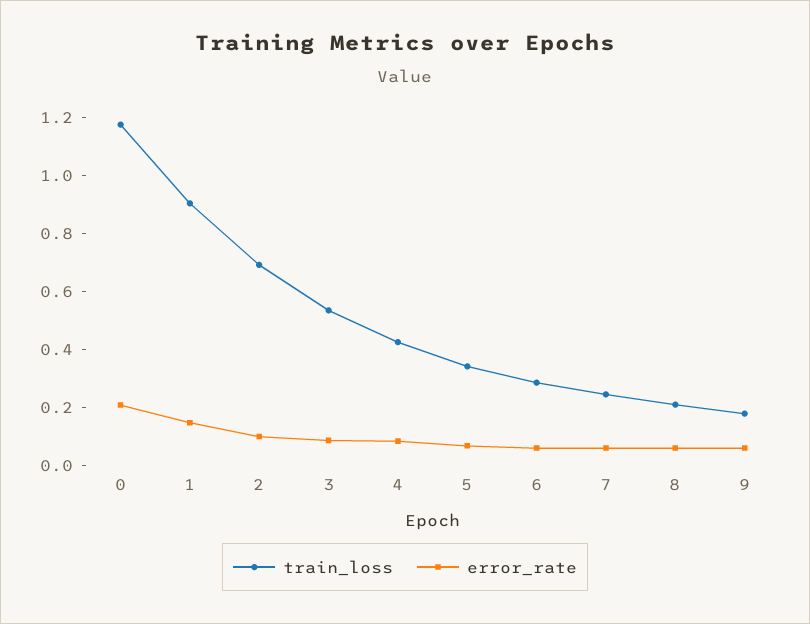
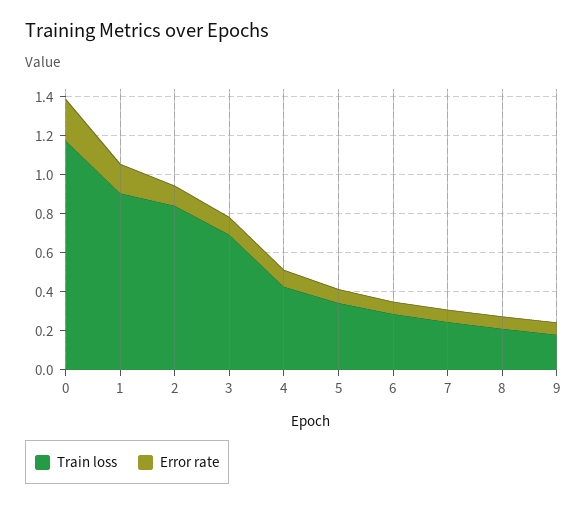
  {
    "train_loss": {
      "0": 1.2,
      "1": 0.9,
-     "2": 0.7,
+     "2": 0.85,
-     "3": 0.55,
+     "3": 0.7,
      "4": 0.45,
      "5": 0.35,
      "6": 0.3,
      "7": 0.25,
      "8": 0.2,
      "9": 0.2
    },
    "error_rate": {
      "0": 0.2,
      "1": 0.15,
      "2": 0.1,
      "3": 0.1,
      "4": 0.1,
      "5": 0.05,
      "6": 0.05,
      "7": 0.05,
      "8": 0.05,
      "9": 0.05
    }
  }

